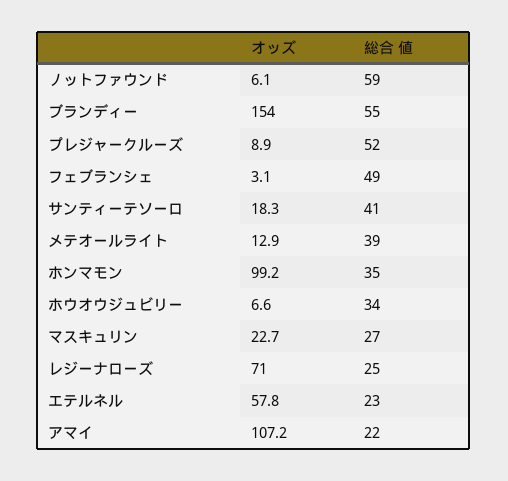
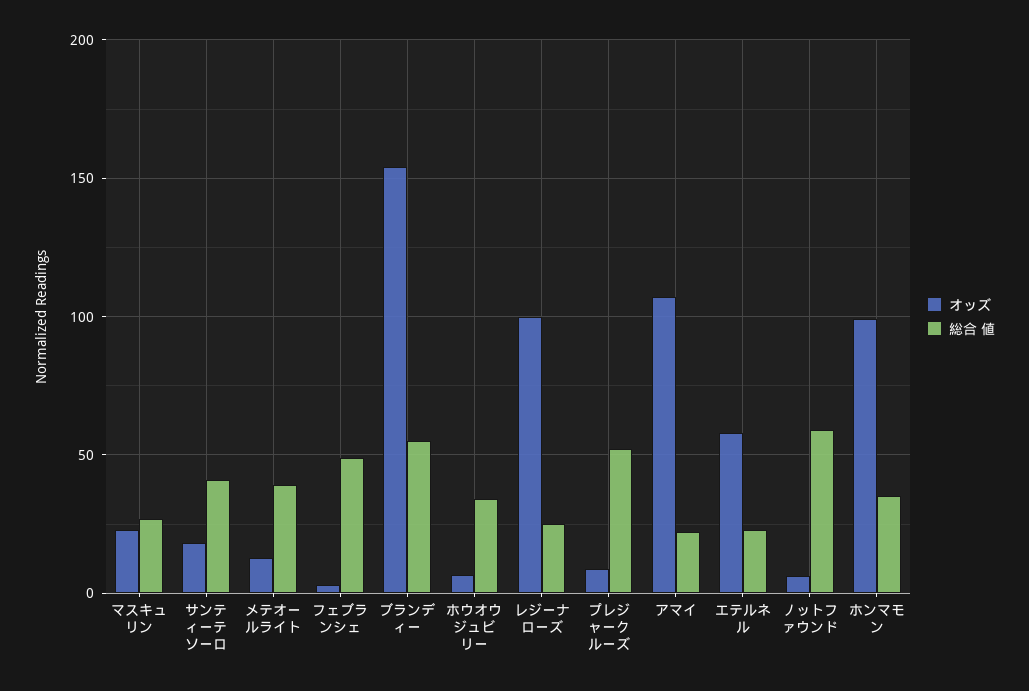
  {
    "オッズ": {
      "ノットファウンド": 6.1,
      "ブランディー": 154,
      "プレジャークルーズ": 8.9,
      "フェブランシェ": 3.1,
      "サンティーテソーロ": 18.3,
      "メテオールライト": 12.9,
      "ホンマモン": 99.2,
      "ホウオウジュビリー": 6.6,
      "マスキュリン": 22.7,
-     "レジーナローズ": 71,
+     "レジーナローズ": 100,
      "エテルネル": 57.8,
      "アマイ": 107.2
    },
    "総合 値": {
      "ノットファウンド": 59,
      "ブランディー": 55,
      "プレジャークルーズ": 52,
      "フェブランシェ": 49,
      "サンティーテソーロ": 41,
      "メテオールライト": 39,
      "ホンマモン": 35,
      "ホウオウジュビリー": 34,
      "マスキュリン": 27,
      "レジーナローズ": 25,
      "エテルネル": 23,
      "アマイ": 22
    }
  }

